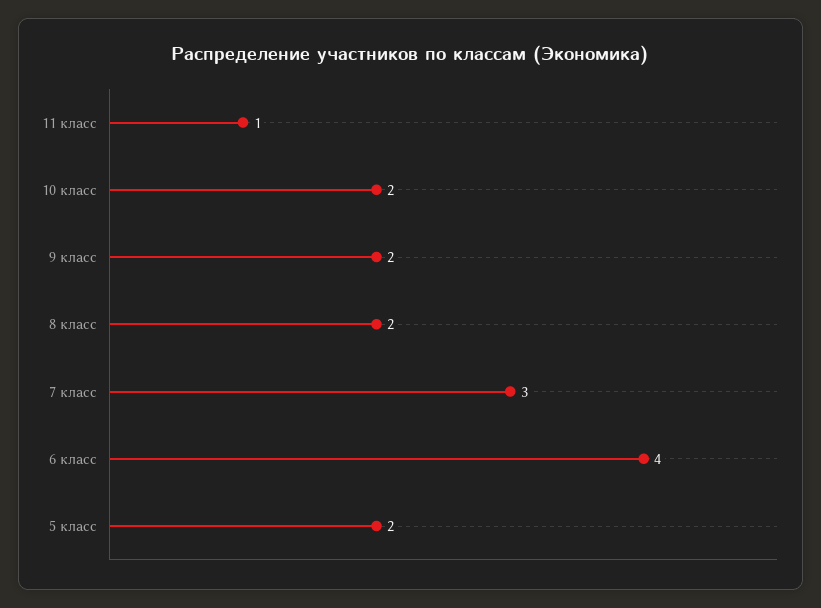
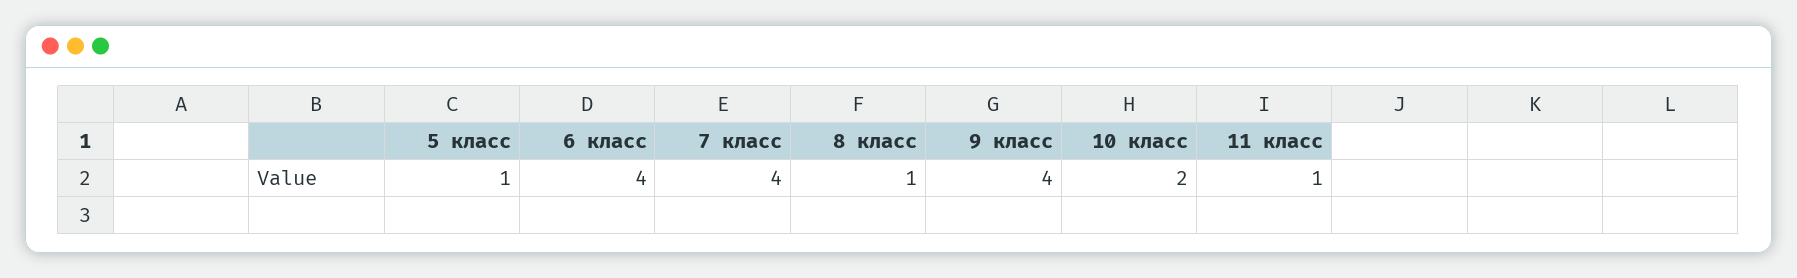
  {
    "11 класс": 1,
    "10 класс": 2,
-   "9 класс": 2,
+   "9 класс": 4,
-   "8 класс": 2,
+   "8 класс": 1,
-   "7 класс": 3,
+   "7 класс": 4,
    "6 класс": 4,
-   "5 класс": 2
+   "5 класс": 1
  }

